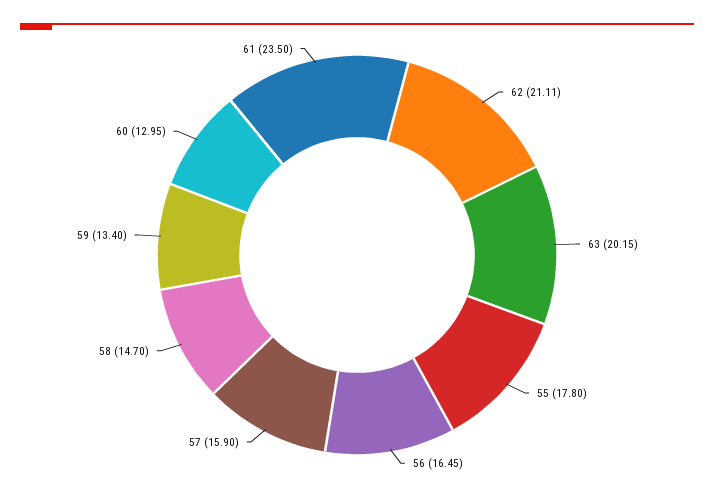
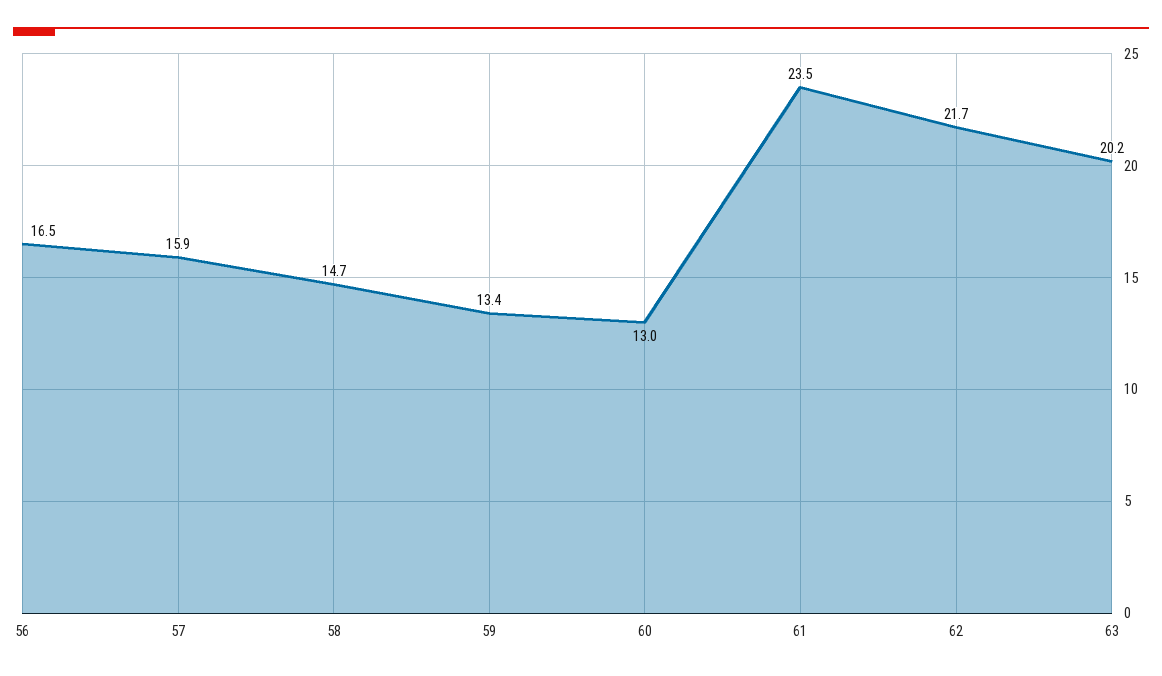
  {
-   "62": 21.11,
+   "62": 21.7,
    "63": 20.15,
-   "55": 17.8,
    "56": 16.45,
    "57": 15.9,
    "58": 14.7,
    "59": 13.4,
    "60": 12.95,
    "61": 23.5
  }

